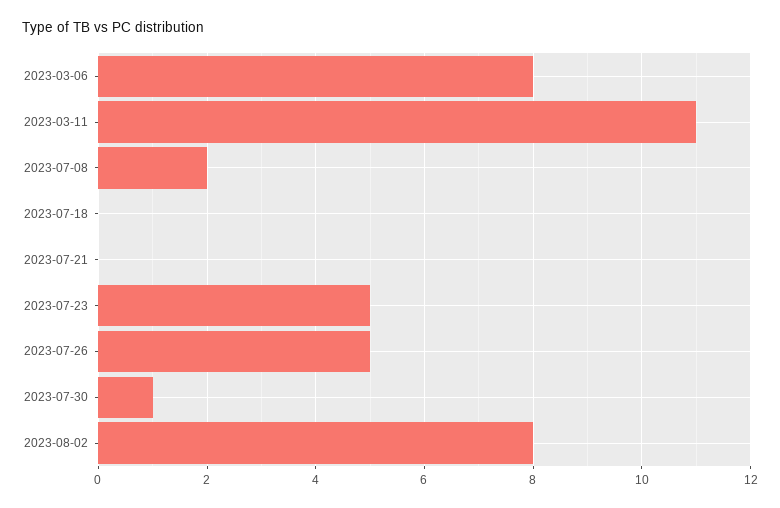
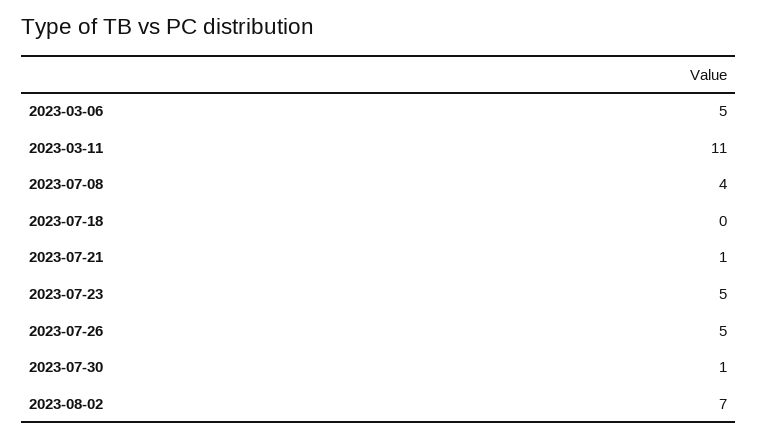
  {
-   "2023-03-06": 8,
+   "2023-03-06": 5,
    "2023-03-11": 11,
-   "2023-07-08": 2,
+   "2023-07-08": 4,
    "2023-07-18": 0,
-   "2023-07-21": 0,
+   "2023-07-21": 1,
    "2023-07-23": 5,
    "2023-07-26": 5,
    "2023-07-30": 1,
-   "2023-08-02": 8
+   "2023-08-02": 7
  }

